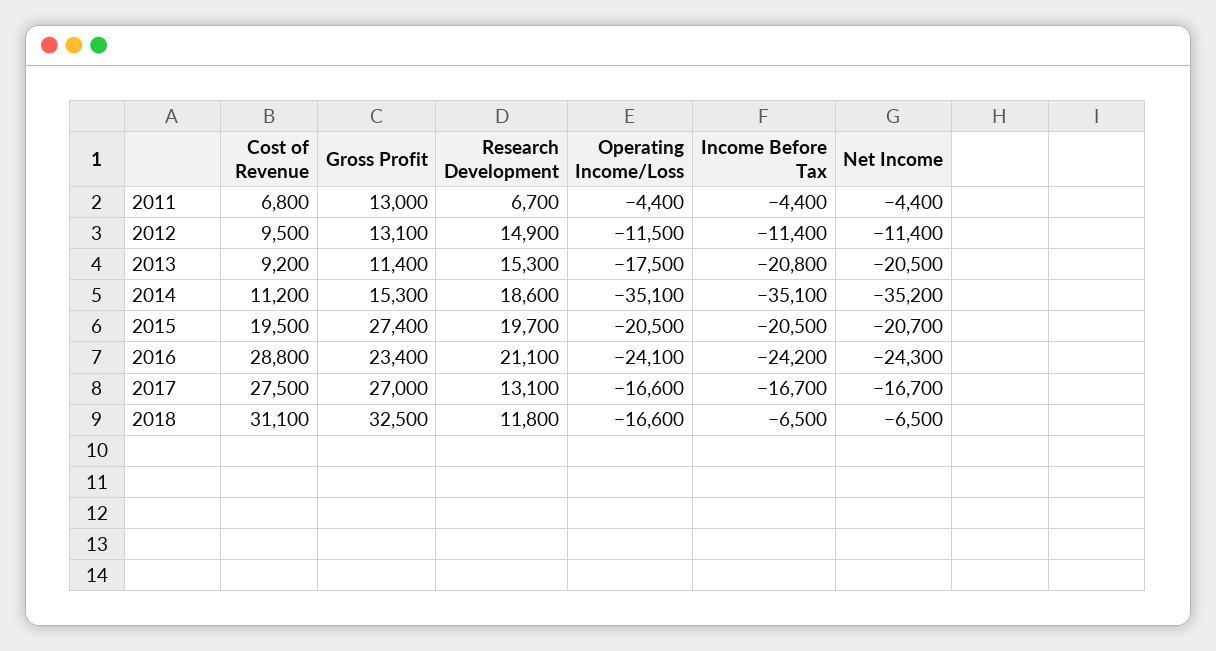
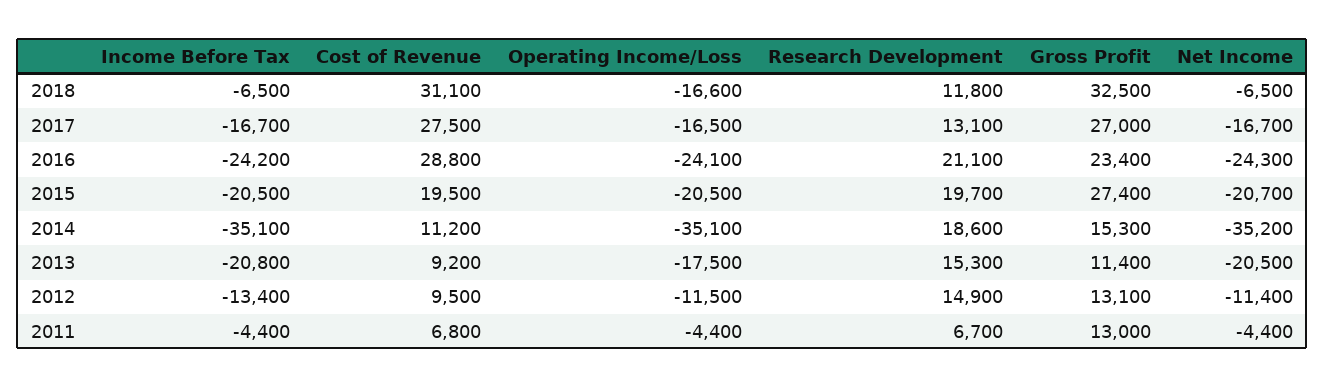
  {
    "Cost of Revenue": {
      "2011": 6800,
      "2012": 9500,
      "2013": 9200,
      "2014": 11200,
      "2015": 19500,
      "2016": 28800,
      "2017": 27500,
      "2018": 31100
    },
    "Gross Profit": {
      "2011": 13000,
      "2012": 13100,
      "2013": 11400,
      "2014": 15300,
      "2015": 27400,
      "2016": 23400,
      "2017": 27000,
      "2018": 32500
    },
    "Research Development": {
      "2011": 6700,
      "2012": 14900,
      "2013": 15300,
      "2014": 18600,
      "2015": 19700,
      "2016": 21100,
      "2017": 13100,
      "2018": 11800
    },
    "Operating Income/Loss": {
      "2011": -4400,
      "2012": -11500,
      "2013": -17500,
      "2014": -35100,
      "2015": -20500,
      "2016": -24100,
-     "2017": -16600,
+     "2017": -16500,
      "2018": -16600
    },
    "Income Before Tax": {
      "2011": -4400,
-     "2012": -11400,
+     "2012": -13400,
      "2013": -20800,
      "2014": -35100,
      "2015": -20500,
      "2016": -24200,
      "2017": -16700,
      "2018": -6500
    },
    "Net Income": {
      "2011": -4400,
      "2012": -11400,
      "2013": -20500,
      "2014": -35200,
      "2015": -20700,
      "2016": -24300,
      "2017": -16700,
      "2018": -6500
    }
  }

